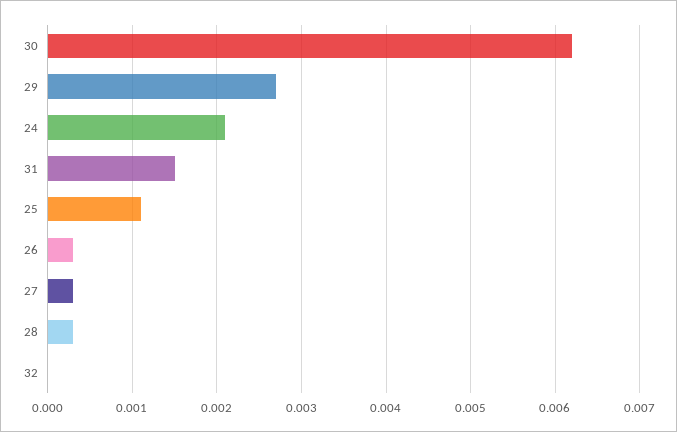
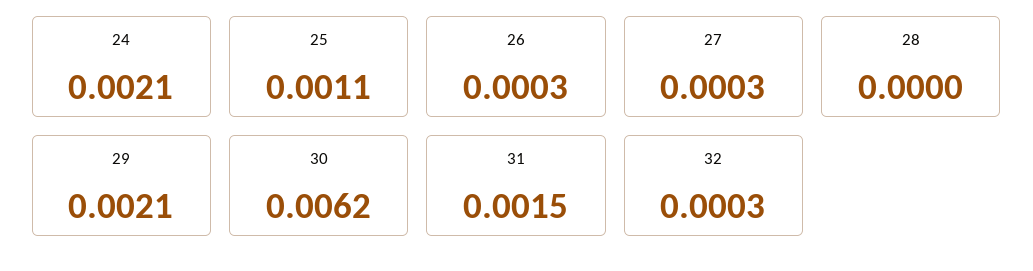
  {
    "30": 0.0062,
-   "29": 0.0027,
+   "29": 0.0021,
    "24": 0.0021,
    "31": 0.0015,
    "25": 0.0011,
    "26": 0.0003,
    "27": 0.0003,
-   "28": 0.0003,
+   "28": 0,
-   "32": 0
+   "32": 0.0003
  }

